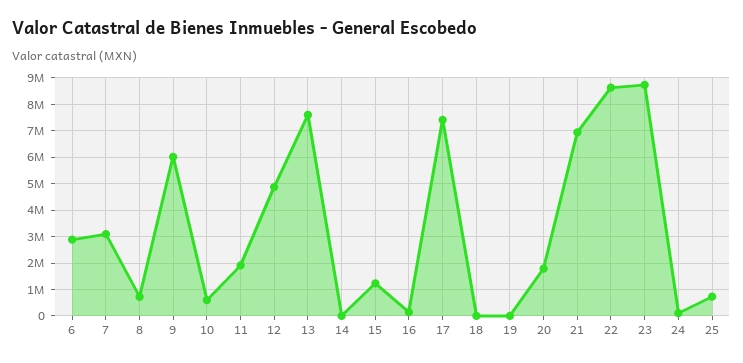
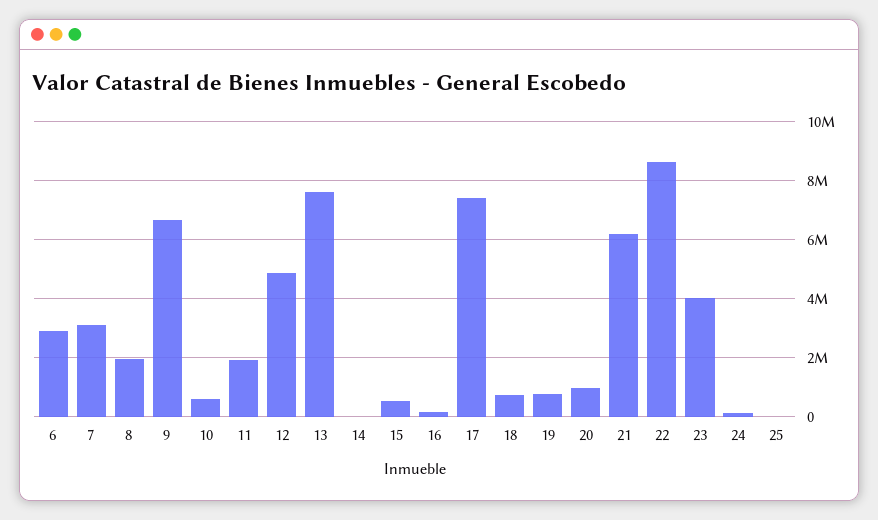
  {
    "6": 3000000,
    "7": 3000000,
-   "8": 750000,
+   "8": 2000000,
-   "9": 6000000,
+   "9": 6750000,
    "10": 500000,
    "11": 2000000,
    "12": 4750000,
    "13": 7500000,
    "14": 0,
-   "15": 1250000,
+   "15": 500000,
    "16": 250000,
    "17": 7500000,
-   "18": 0,
+   "18": 750000,
-   "19": 0,
+   "19": 750000,
-   "20": 1750000,
+   "20": 1000000,
-   "21": 7000000,
+   "21": 6250000,
    "22": 8750000,
-   "23": 8750000,
+   "23": 4000000,
    "24": 0,
-   "25": 750000
+   "25": 0
  }

